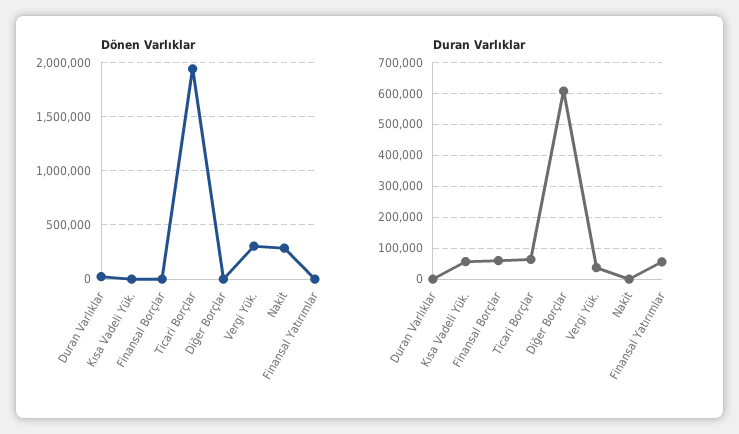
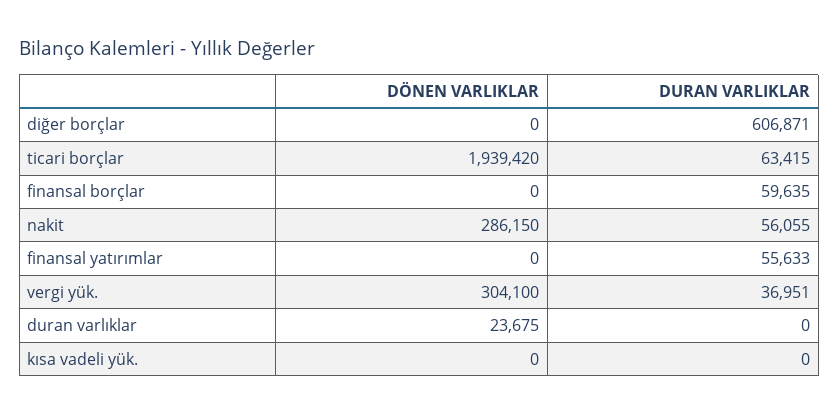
  {
    "Dönen Varlıklar": {
      "Duran Varlıklar": 23675,
      "Kısa Vadeli Yük.": 0,
      "Finansal Borçlar": 0,
      "Ticari Borçlar": 1939420,
      "Diğer Borçlar": 0,
      "Vergi Yük.": 304100,
      "Nakit": 286150,
      "Finansal Yatırımlar": 0
    },
    "Duran Varlıklar": {
      "Duran Varlıklar": 0,
-     "Kısa Vadeli Yük.": 60000,
+     "Kısa Vadeli Yük.": 0,
      "Finansal Borçlar": 59635,
      "Ticari Borçlar": 63415,
      "Diğer Borçlar": 606871,
      "Vergi Yük.": 36951,
-     "Nakit": 0,
+     "Nakit": 56055,
      "Finansal Yatırımlar": 55633
    }
  }

